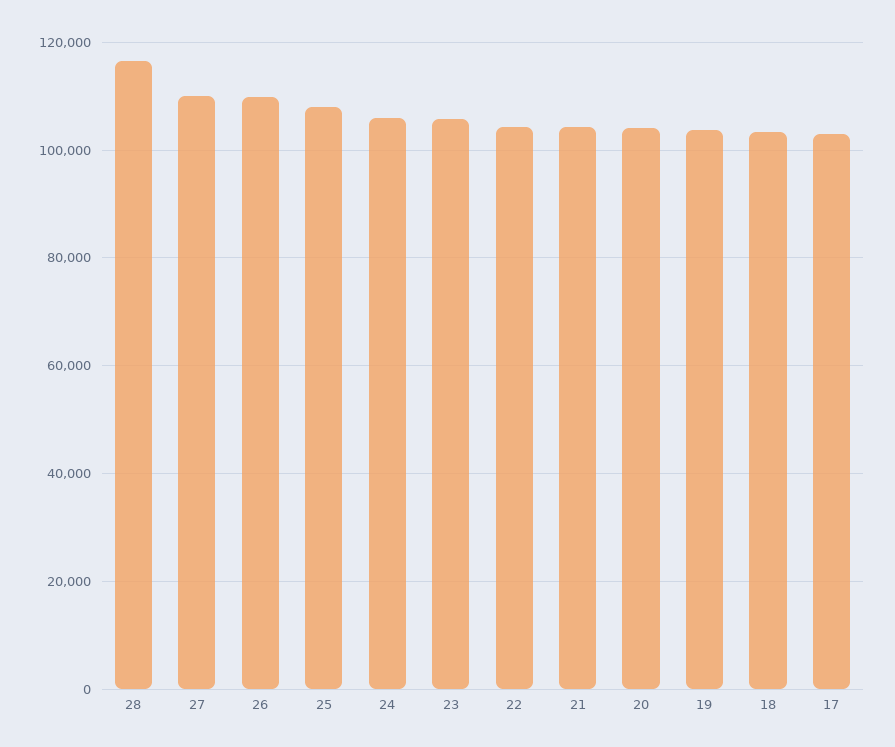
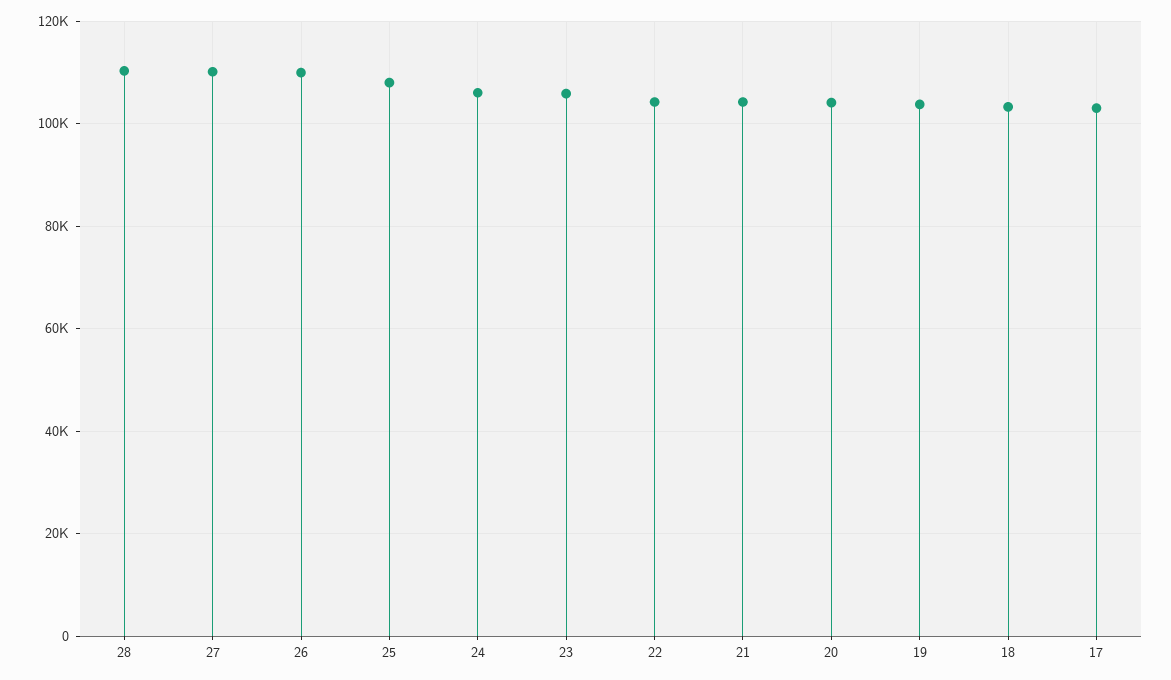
  {
-   "28": 116000,
+   "28": 110000,
    "27": 110000,
    "26": 110000,
    "25": 108000,
    "24": 106000,
    "23": 106000,
    "22": 104000,
    "21": 104000,
    "20": 104000,
    "19": 104000,
    "18": 104000,
    "17": 104000
  }

